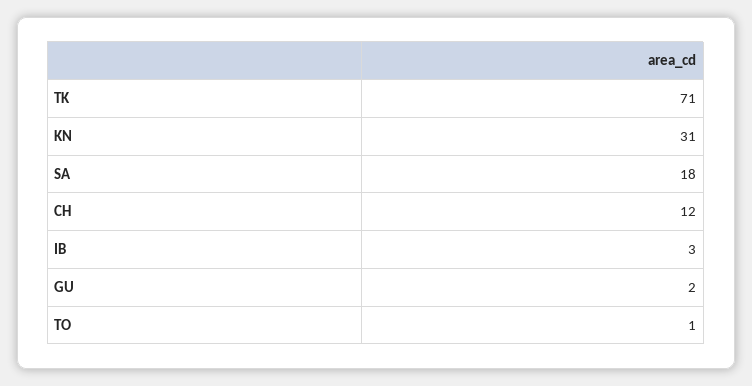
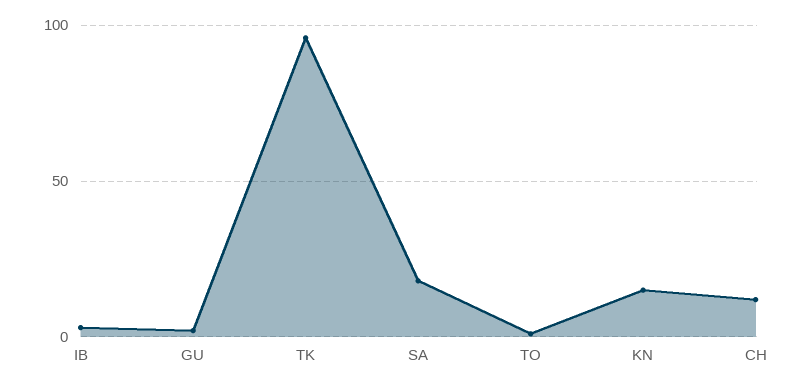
  {
-   "TK": 71,
+   "TK": 95,
-   "KN": 31,
+   "KN": 15,
    "SA": 18,
    "CH": 12,
    "IB": 3,
    "GU": 2,
    "TO": 1
  }

